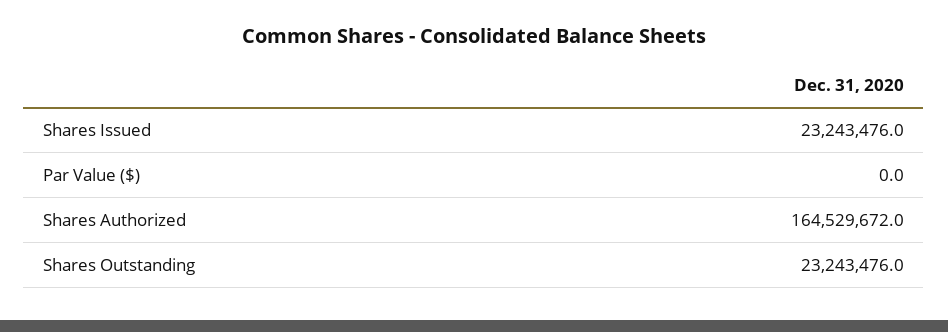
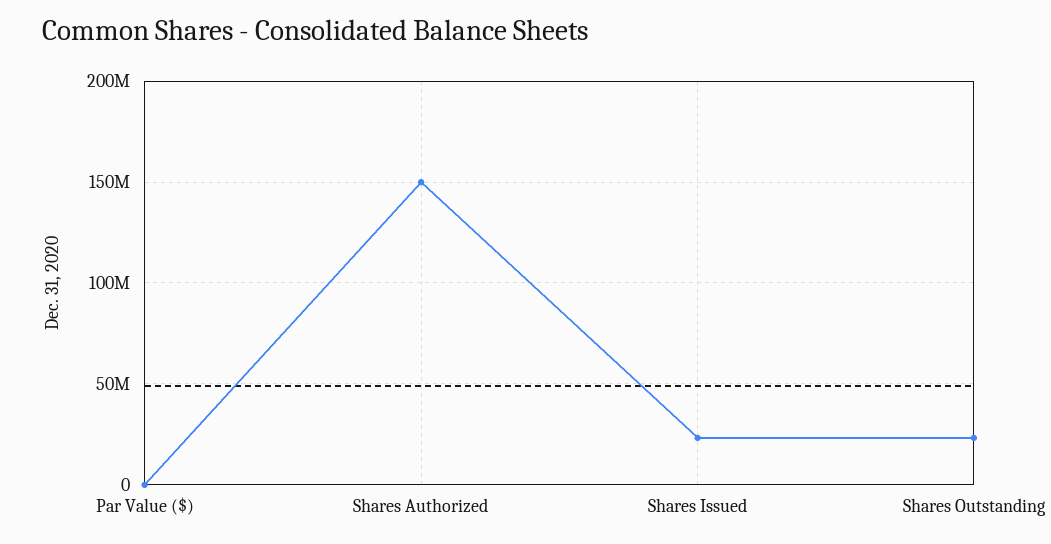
  {
    "Shares Issued": 23243476,
    "Par Value ($)": 0,
-   "Shares Authorized": 164529672,
+   "Shares Authorized": 150000000,
    "Shares Outstanding": 23243476
  }

